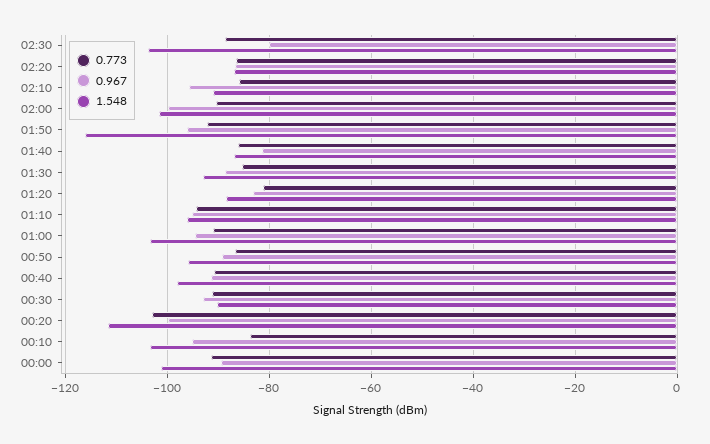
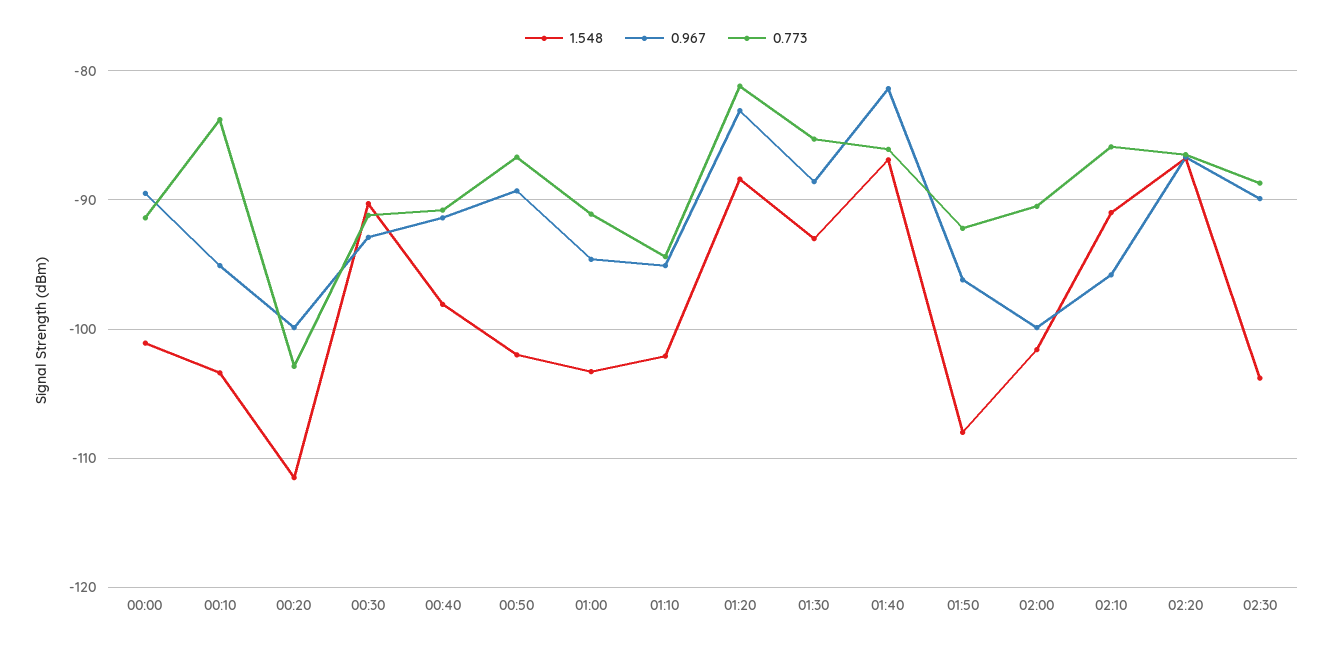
  {
    "0.773": {
      "02:30": -89,
      "02:20": -87,
      "02:10": -86,
      "02:00": -91,
      "01:50": -92,
      "01:40": -86,
      "01:30": -85,
      "01:20": -81,
      "01:10": -94,
      "01:00": -91,
      "00:50": -87,
      "00:40": -91,
      "00:30": -91,
      "00:20": -103,
      "00:10": -84,
      "00:00": -91
    },
    "0.967": {
-     "02:30": -80,
+     "02:30": -90,
      "02:20": -87,
      "02:10": -96,
      "02:00": -100,
      "01:50": -96,
      "01:40": -81,
      "01:30": -89,
      "01:20": -83,
      "01:10": -95,
      "01:00": -95,
      "00:50": -89,
      "00:40": -91,
      "00:30": -93,
      "00:20": -100,
      "00:10": -95,
      "00:00": -90
    },
    "1.548": {
      "02:30": -104,
      "02:20": -87,
      "02:10": -91,
      "02:00": -102,
-     "01:50": -116,
+     "01:50": -108,
      "01:40": -87,
      "01:30": -93,
      "01:20": -88,
-     "01:10": -96,
+     "01:10": -102,
      "01:00": -103,
-     "00:50": -96,
+     "00:50": -102,
      "00:40": -98,
      "00:30": -90,
      "00:20": -112,
      "00:10": -103,
      "00:00": -101
    }
  }

